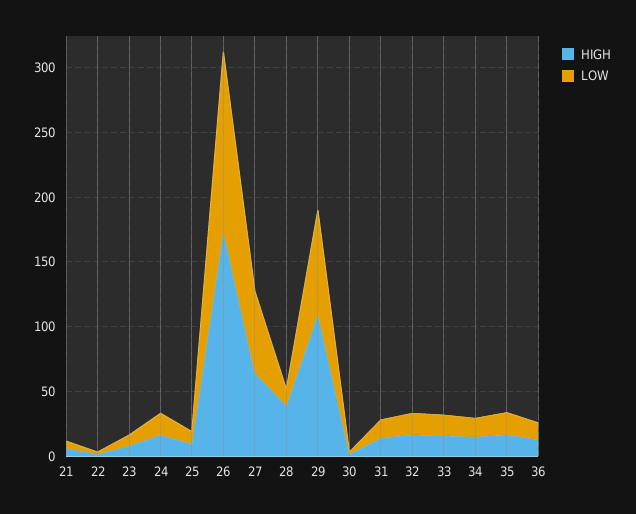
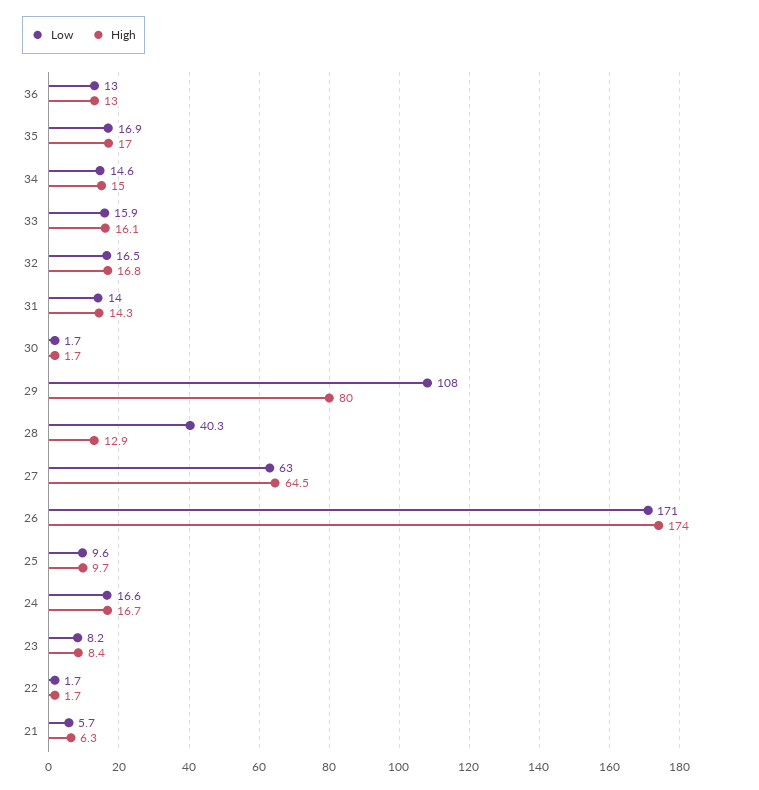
  {
    "HIGH": {
      "21": 6.3,
      "22": 1.7,
      "23": 8.4,
      "24": 16.7,
      "25": 9.7,
      "26": 174,
      "27": 64.5,
-     "28": 40,
+     "28": 12.9,
-     "29": 110,
+     "29": 80,
      "30": 1.7,
      "31": 14.3,
      "32": 16.8,
      "33": 16.1,
      "34": 15,
      "35": 17,
      "36": 13
    },
    "LOW": {
      "21": 5.7,
      "22": 1.7,
      "23": 8.2,
      "24": 16.6,
      "25": 9.6,
-     "26": 140,
+     "26": 171,
      "27": 63,
-     "28": 10,
+     "28": 40.3,
-     "29": 80,
+     "29": 108,
      "30": 1.7,
      "31": 14,
      "32": 16.5,
      "33": 15.9,
      "34": 14.6,
      "35": 16.9,
      "36": 13
    }
  }

